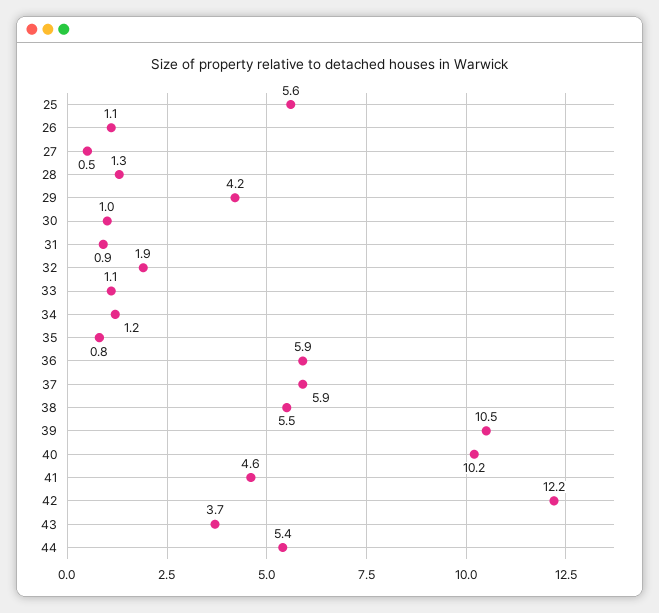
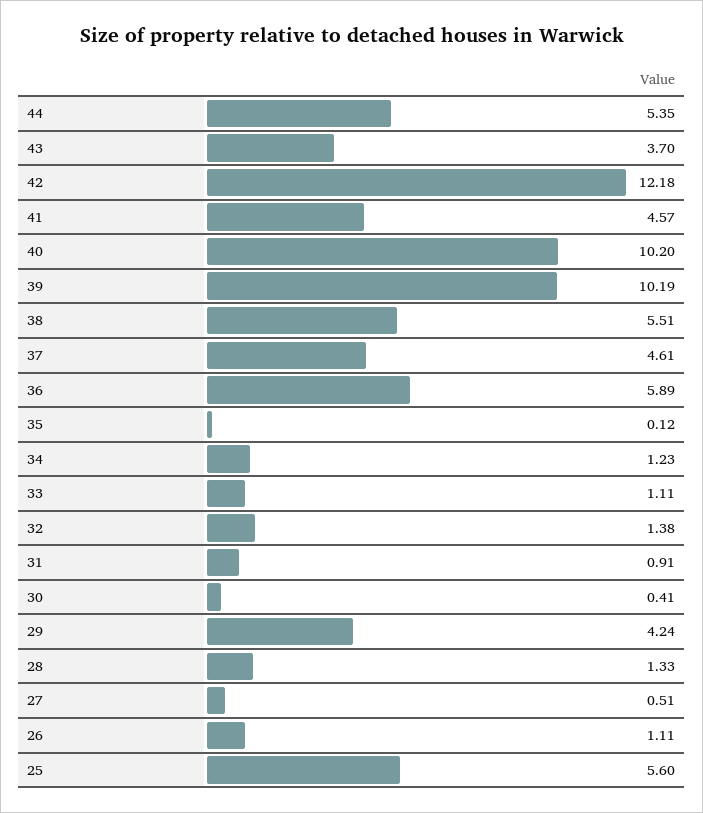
  {
    "25": 5.6,
    "26": 1.11,
    "27": 0.51,
    "28": 1.33,
    "29": 4.24,
-   "30": 1,
+   "30": 0.41,
    "31": 0.91,
-   "32": 1.9,
+   "32": 1.38,
    "33": 1.11,
    "34": 1.23,
-   "35": 0.8,
+   "35": 0.12,
    "36": 5.89,
-   "37": 5.9,
+   "37": 4.61,
    "38": 5.51,
-   "39": 10.5,
+   "39": 10.19,
    "40": 10.2,
    "41": 4.57,
    "42": 12.18,
    "43": 3.7,
    "44": 5.35
  }

